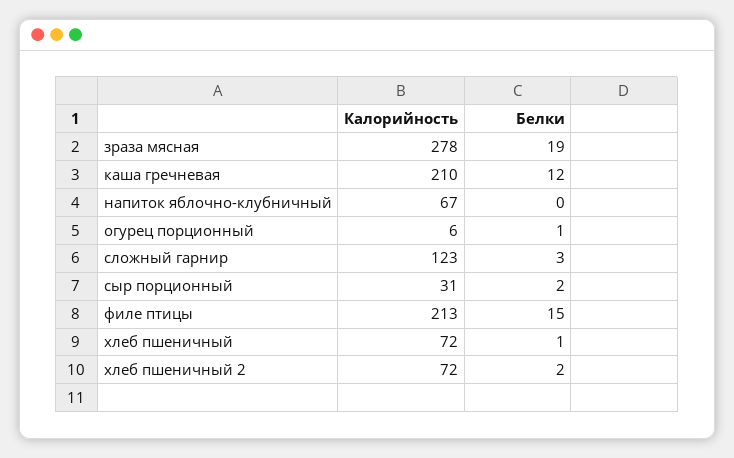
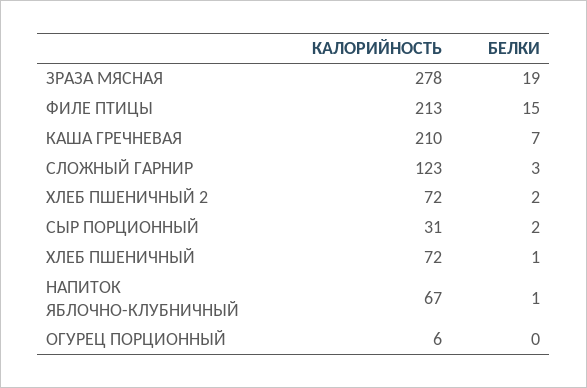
  {
    "Калорийность": {
      "зраза мясная": 278,
      "каша гречневая": 210,
      "напиток яблочно-клубничный": 67,
      "огурец порционный": 6,
      "сложный гарнир": 123,
      "сыр порционный": 31,
      "филе птицы": 213,
      "хлеб пшеничный": 72,
      "хлеб пшеничный 2": 72
    },
    "Белки": {
      "зраза мясная": 19,
-     "каша гречневая": 12,
+     "каша гречневая": 7,
-     "напиток яблочно-клубничный": 0,
+     "напиток яблочно-клубничный": 1,
-     "огурец порционный": 1,
+     "огурец порционный": 0,
      "сложный гарнир": 3,
      "сыр порционный": 2,
      "филе птицы": 15,
      "хлеб пшеничный": 1,
      "хлеб пшеничный 2": 2
    }
  }

